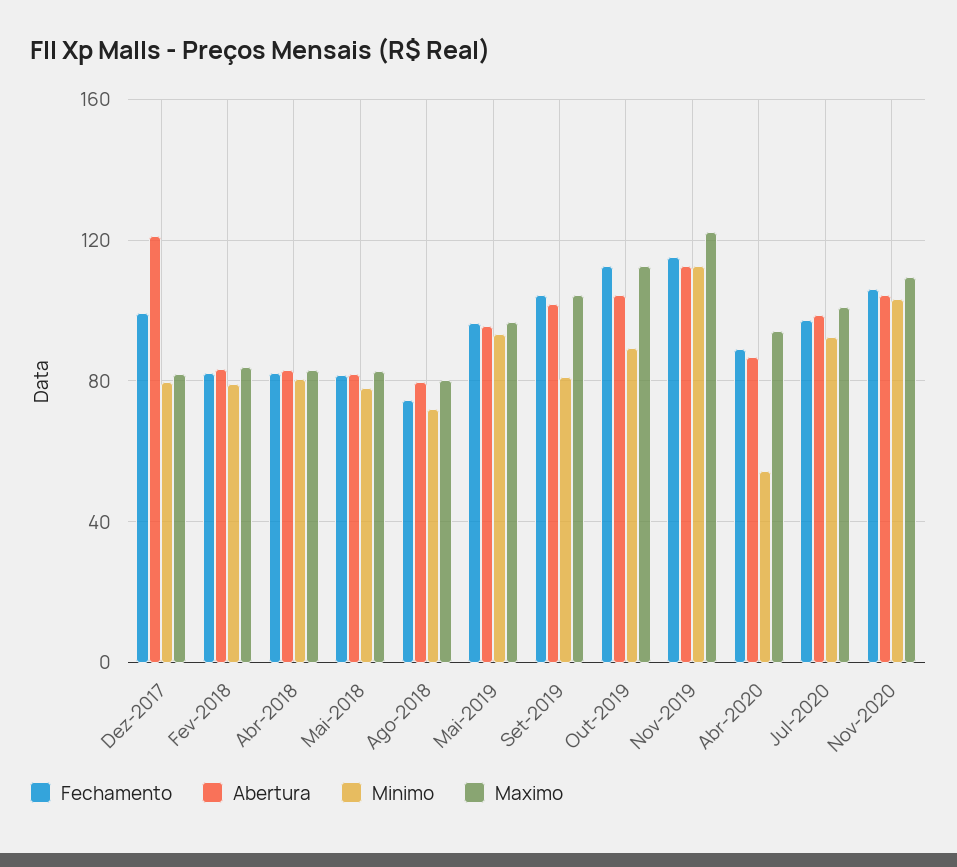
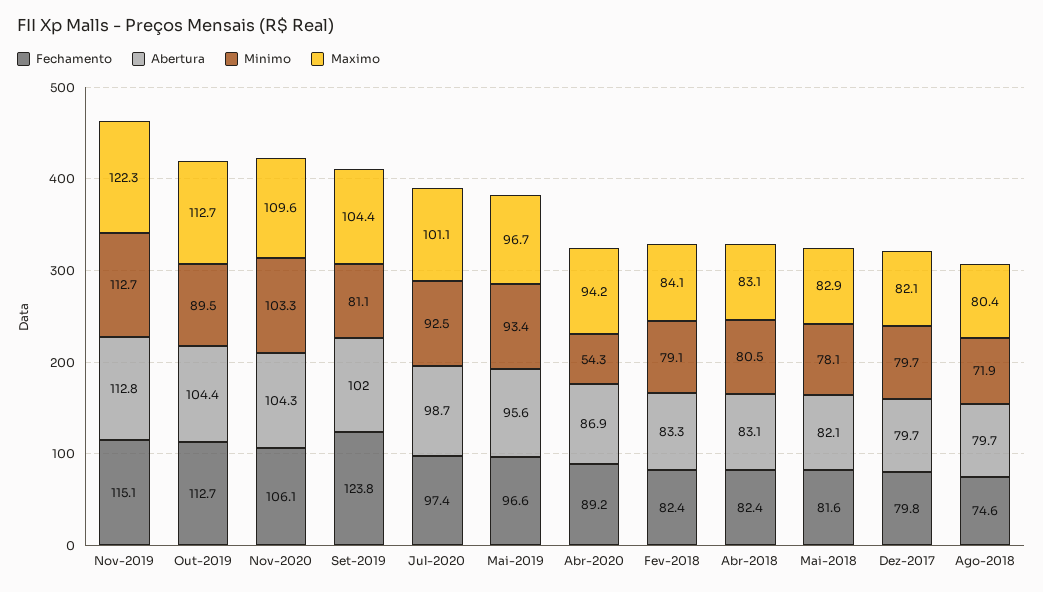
  {
    "Fechamento": {
-     "Dez-2017": 100,
+     "Dez-2017": 79.8,
      "Fev-2018": 82.4,
      "Abr-2018": 82.4,
      "Mai-2018": 81.6,
      "Ago-2018": 74.6,
      "Mai-2019": 96.6,
-     "Set-2019": 105,
+     "Set-2019": 123.8,
      "Out-2019": 112.7,
      "Nov-2019": 115.1,
      "Abr-2020": 89.2,
      "Jul-2020": 97.4,
      "Nov-2020": 106.1
    },
    "Abertura": {
-     "Dez-2017": 120,
+     "Dez-2017": 79.7,
      "Fev-2018": 83.3,
      "Abr-2018": 83.1,
      "Mai-2018": 82.1,
      "Ago-2018": 79.7,
      "Mai-2019": 95.6,
      "Set-2019": 102,
      "Out-2019": 104.4,
      "Nov-2019": 112.8,
      "Abr-2020": 86.9,
      "Jul-2020": 98.7,
      "Nov-2020": 104.3
    },
    "Minimo": {
      "Dez-2017": 79.7,
      "Fev-2018": 79.1,
      "Abr-2018": 80.5,
      "Mai-2018": 78.1,
      "Ago-2018": 71.9,
      "Mai-2019": 93.4,
      "Set-2019": 81.1,
      "Out-2019": 89.5,
      "Nov-2019": 112.7,
      "Abr-2020": 54.3,
      "Jul-2020": 92.5,
      "Nov-2020": 103.3
    },
    "Maximo": {
      "Dez-2017": 82.1,
      "Fev-2018": 84.1,
      "Abr-2018": 83.1,
      "Mai-2018": 82.9,
      "Ago-2018": 80.4,
      "Mai-2019": 96.7,
      "Set-2019": 104.4,
      "Out-2019": 112.7,
      "Nov-2019": 122.3,
      "Abr-2020": 94.2,
      "Jul-2020": 101.1,
      "Nov-2020": 109.6
    }
  }

